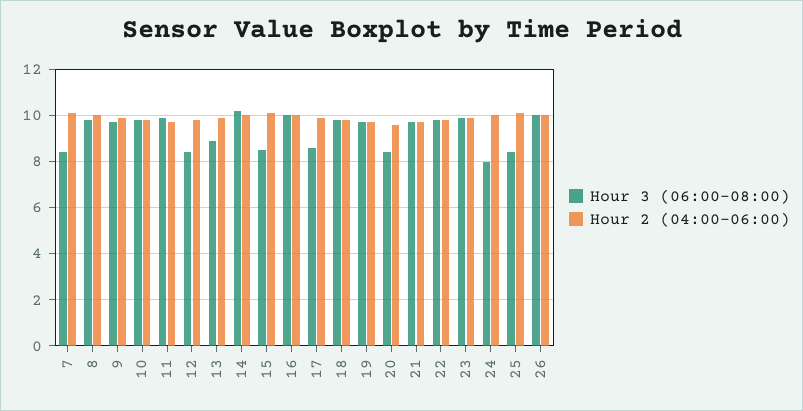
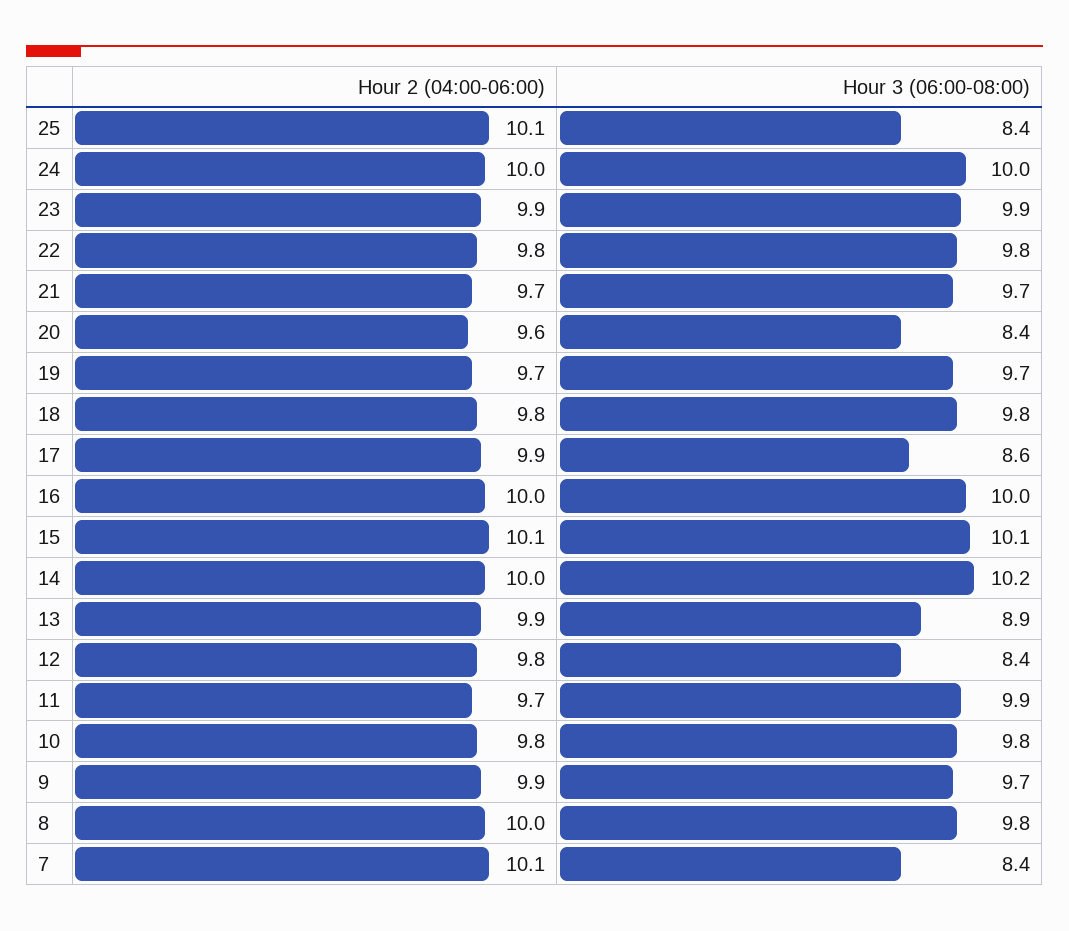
  {
    "Hour 3 (06:00-08:00)": {
      "7": 8.4,
      "8": 9.8,
      "9": 9.7,
      "10": 9.8,
      "11": 9.9,
      "12": 8.4,
      "13": 8.9,
      "14": 10.2,
-     "15": 8.5,
+     "15": 10.1,
      "16": 10,
      "17": 8.6,
      "18": 9.8,
      "19": 9.7,
      "20": 8.4,
      "21": 9.7,
      "22": 9.8,
      "23": 9.9,
-     "24": 8,
+     "24": 10,
-     "25": 8.4,
+     "25": 8.4
-     "26": 10
    },
    "Hour 2 (04:00-06:00)": {
      "7": 10.1,
      "8": 10,
      "9": 9.9,
      "10": 9.8,
      "11": 9.7,
      "12": 9.8,
      "13": 9.9,
      "14": 10,
      "15": 10.1,
      "16": 10,
      "17": 9.9,
      "18": 9.8,
      "19": 9.7,
      "20": 9.6,
      "21": 9.7,
      "22": 9.8,
      "23": 9.9,
      "24": 10,
-     "25": 10.1,
+     "25": 10.1
-     "26": 10
    }
  }

